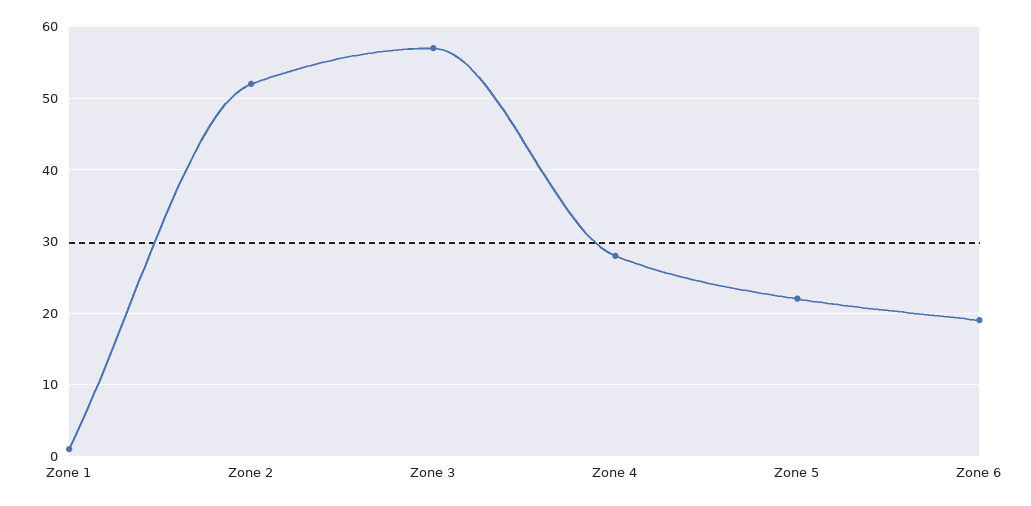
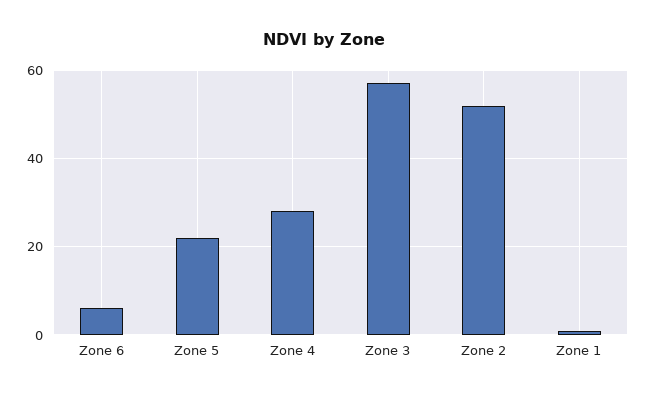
  {
    "Zone 1": 1,
    "Zone 2": 52,
    "Zone 3": 57,
    "Zone 4": 28,
    "Zone 5": 22,
-   "Zone 6": 19
+   "Zone 6": 5
  }

